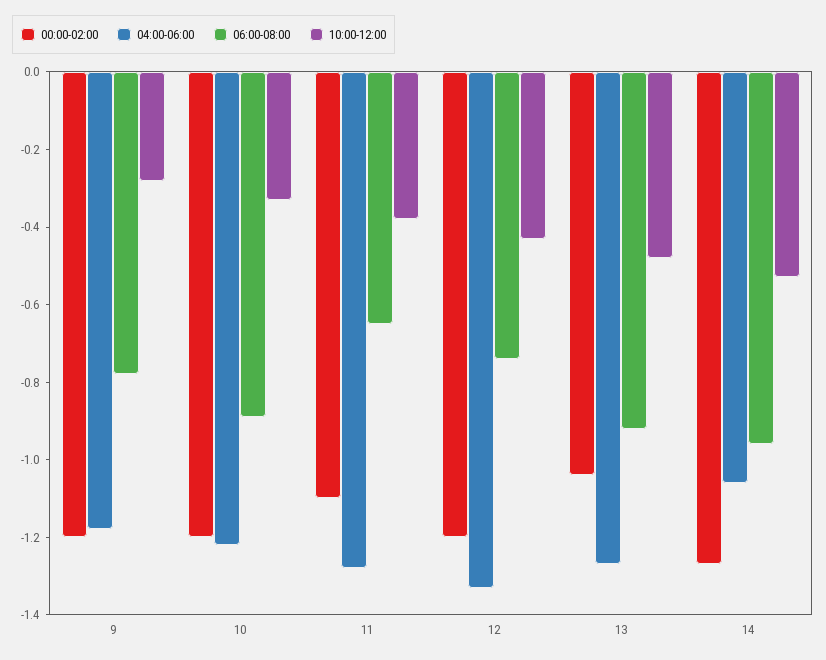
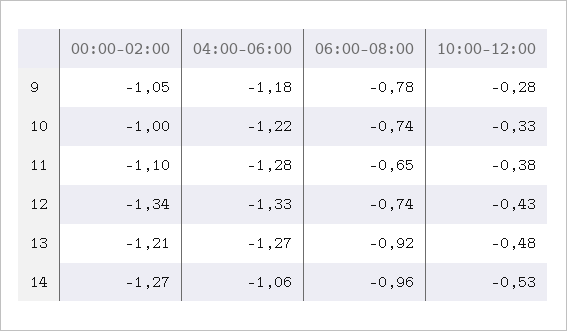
  {
    "00:00-02:00": {
-     "9": -1.2,
+     "9": -1.05,
-     "10": -1.2,
+     "10": -1,
      "11": -1.1,
-     "12": -1.2,
+     "12": -1.34,
-     "13": -1.05,
+     "13": -1.21,
      "14": -1.27
    },
    "04:00-06:00": {
      "9": -1.18,
      "10": -1.22,
      "11": -1.28,
      "12": -1.33,
      "13": -1.27,
      "14": -1.06
    },
    "06:00-08:00": {
      "9": -0.78,
-     "10": -0.9,
+     "10": -0.74,
      "11": -0.65,
      "12": -0.74,
      "13": -0.92,
      "14": -0.96
    },
    "10:00-12:00": {
      "9": -0.28,
      "10": -0.33,
      "11": -0.38,
      "12": -0.43,
      "13": -0.48,
      "14": -0.53
    }
  }

